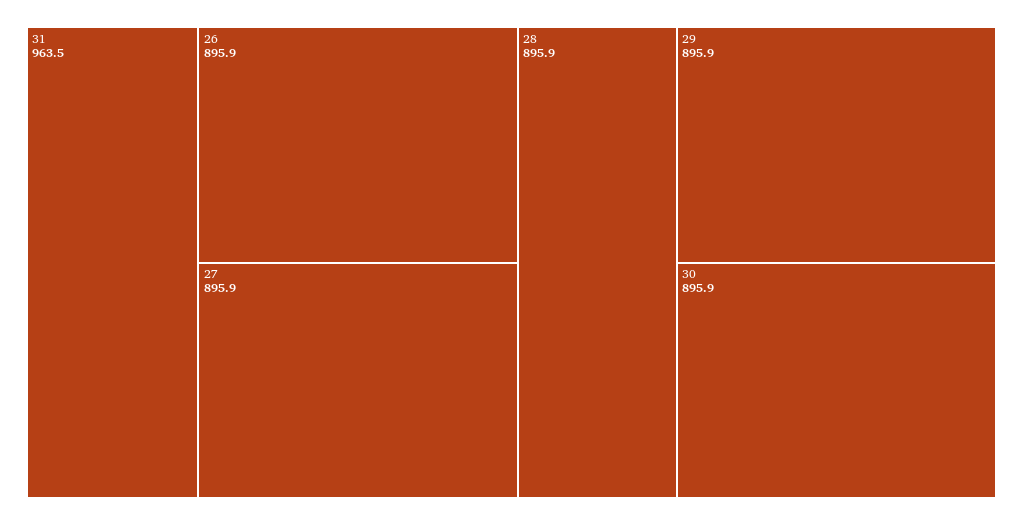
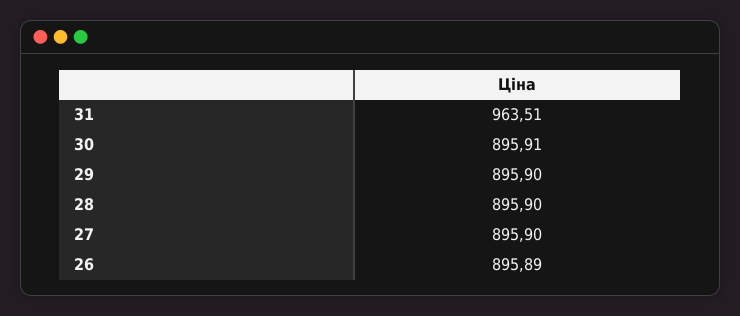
  {
-   "31": 963.5,
+   "31": 963.51,
-   "26": 895.9,
+   "26": 895.89,
    "27": 895.9,
    "28": 895.9,
    "29": 895.9,
-   "30": 895.9
+   "30": 895.91
  }

